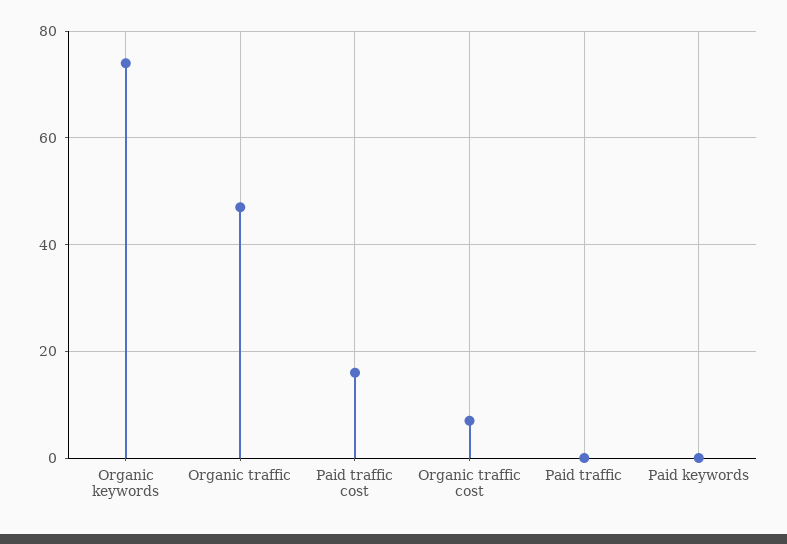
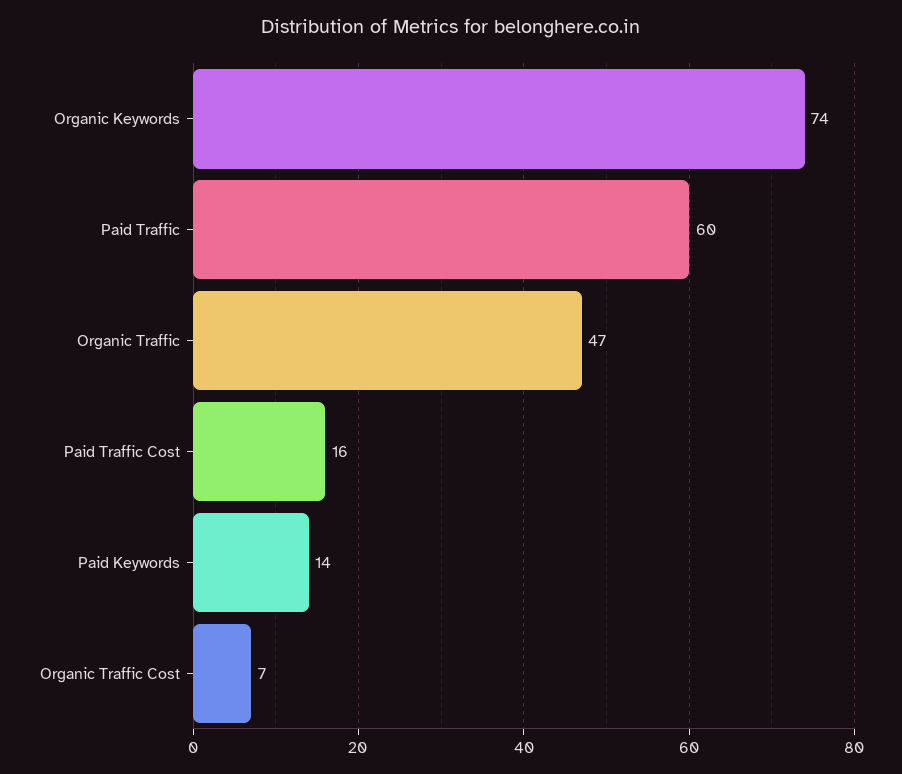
  {
    "Organic keywords": 74,
    "Organic traffic": 47,
    "Paid traffic cost": 16,
    "Organic traffic cost": 7,
-   "Paid traffic": 0,
+   "Paid traffic": 60,
-   "Paid keywords": 0
+   "Paid keywords": 14
  }

